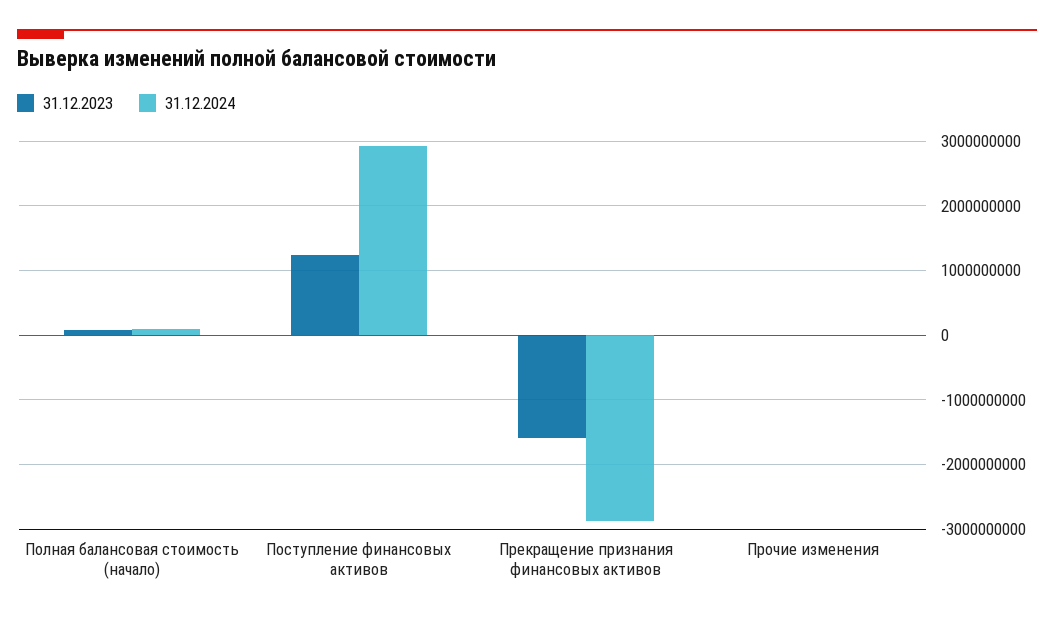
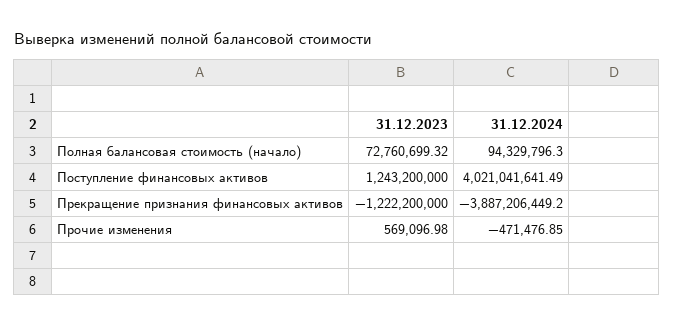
  {
    "31.12.2023": {
      "Полная балансовая стоимость (начало)": 72760699.32,
      "Поступление финансовых активов": 1243200000,
-     "Прекращение признания финансовых активов": -1600000000,
+     "Прекращение признания финансовых активов": -1222200000,
      "Прочие изменения": 569096.98
    },
    "31.12.2024": {
      "Полная балансовая стоимость (начало)": 94329796.3,
-     "Поступление финансовых активов": 2900000000,
+     "Поступление финансовых активов": 4021041641.49,
-     "Прекращение признания финансовых активов": -2900000000,
+     "Прекращение признания финансовых активов": -3887206449.2,
      "Прочие изменения": -471476.85
    }
  }

